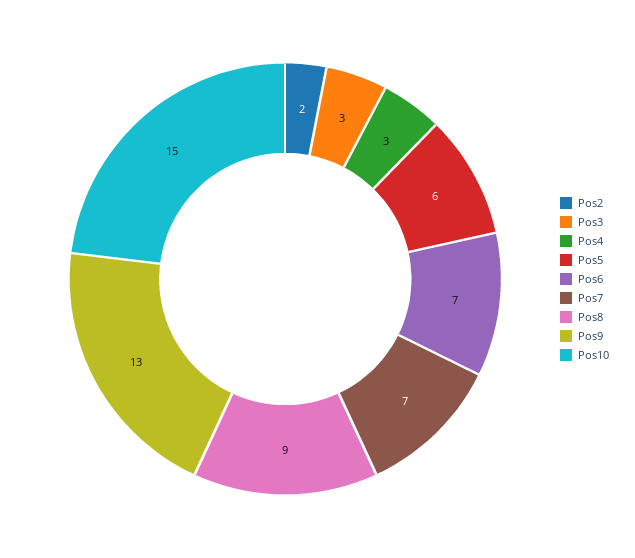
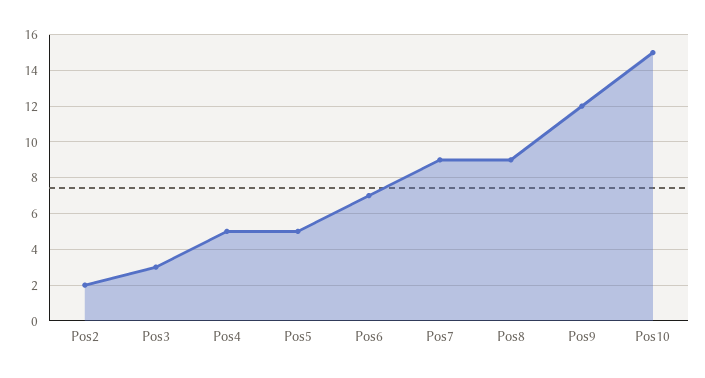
  {
    "Pos2": 2,
    "Pos3": 3,
-   "Pos4": 3,
+   "Pos4": 5,
-   "Pos5": 6,
+   "Pos5": 5,
    "Pos6": 7,
-   "Pos7": 7,
+   "Pos7": 9,
    "Pos8": 9,
-   "Pos9": 13,
+   "Pos9": 12,
    "Pos10": 15
  }

